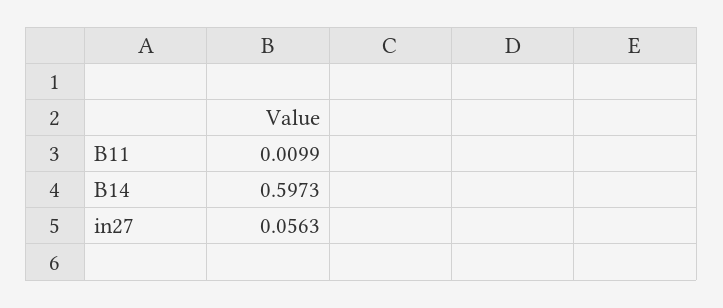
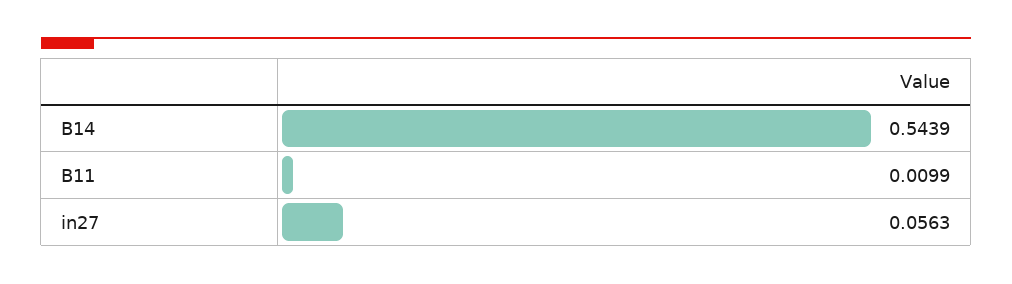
  {
    "B11": 0.0099,
-   "B14": 0.5973,
+   "B14": 0.5439,
    "in27": 0.0563
  }

